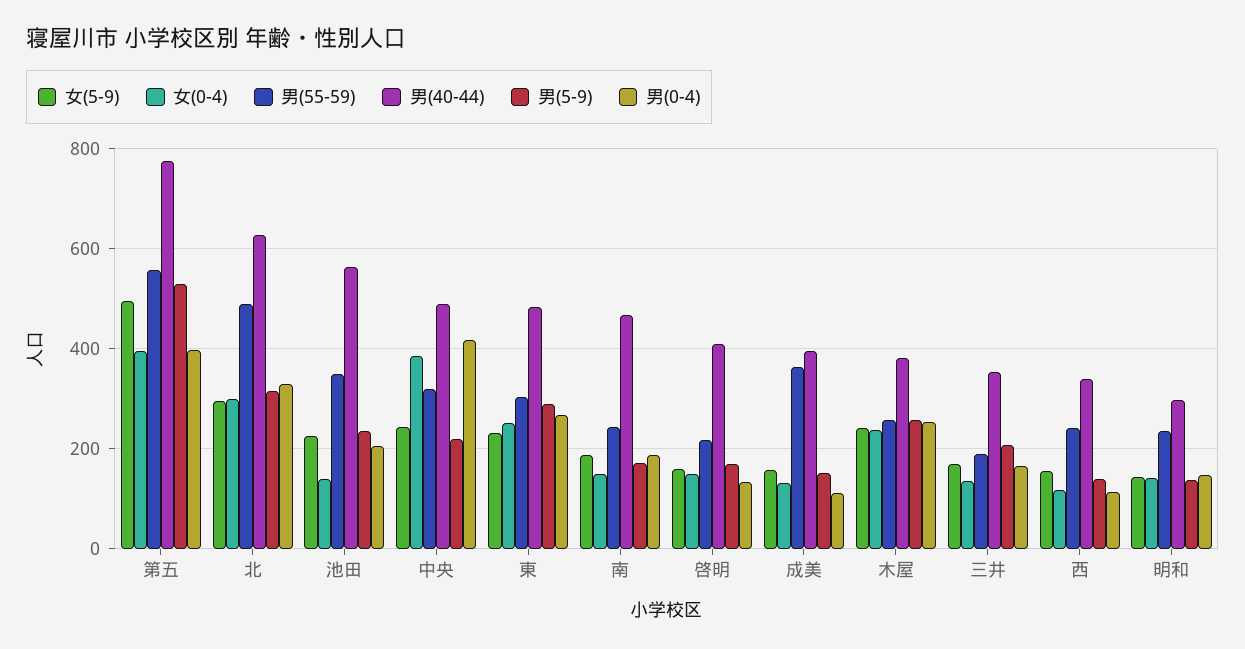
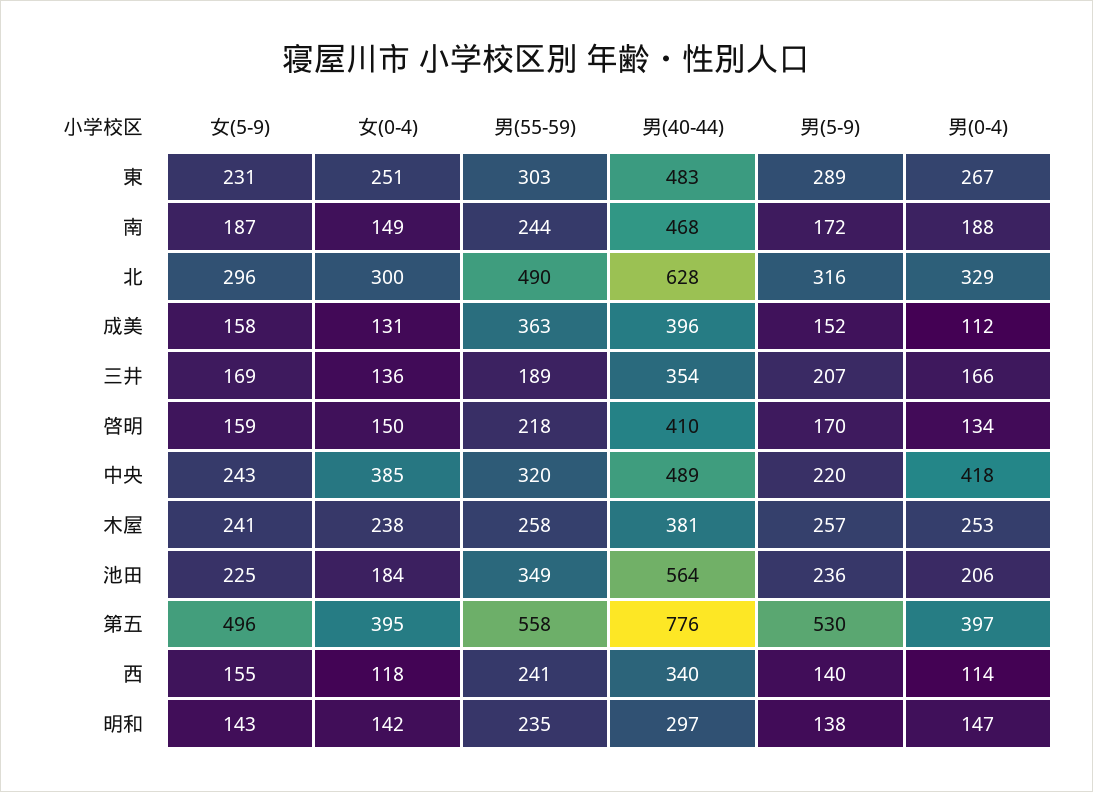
  {
    "女(5-9)": {
      "第五": 496,
      "北": 296,
      "池田": 225,
      "中央": 243,
      "東": 231,
      "南": 187,
      "啓明": 159,
      "成美": 158,
      "木屋": 241,
      "三井": 169,
      "西": 155,
      "明和": 143
    },
    "女(0-4)": {
      "第五": 395,
      "北": 300,
-     "池田": 140,
+     "池田": 184,
      "中央": 385,
      "東": 251,
      "南": 149,
      "啓明": 150,
      "成美": 131,
      "木屋": 238,
      "三井": 136,
      "西": 118,
      "明和": 142
    },
    "男(55-59)": {
      "第五": 558,
      "北": 490,
      "池田": 349,
      "中央": 320,
      "東": 303,
      "南": 244,
      "啓明": 218,
      "成美": 363,
      "木屋": 258,
      "三井": 189,
      "西": 241,
      "明和": 235
    },
    "男(40-44)": {
      "第五": 776,
      "北": 628,
      "池田": 564,
      "中央": 489,
      "東": 483,
      "南": 468,
      "啓明": 410,
      "成美": 396,
      "木屋": 381,
      "三井": 354,
      "西": 340,
      "明和": 297
    },
    "男(5-9)": {
      "第五": 530,
      "北": 316,
      "池田": 236,
      "中央": 220,
      "東": 289,
      "南": 172,
      "啓明": 170,
      "成美": 152,
      "木屋": 257,
      "三井": 207,
      "西": 140,
      "明和": 138
    },
    "男(0-4)": {
      "第五": 397,
      "北": 329,
      "池田": 206,
      "中央": 418,
      "東": 267,
      "南": 188,
      "啓明": 134,
      "成美": 112,
      "木屋": 253,
      "三井": 166,
      "西": 114,
      "明和": 147
    }
  }

